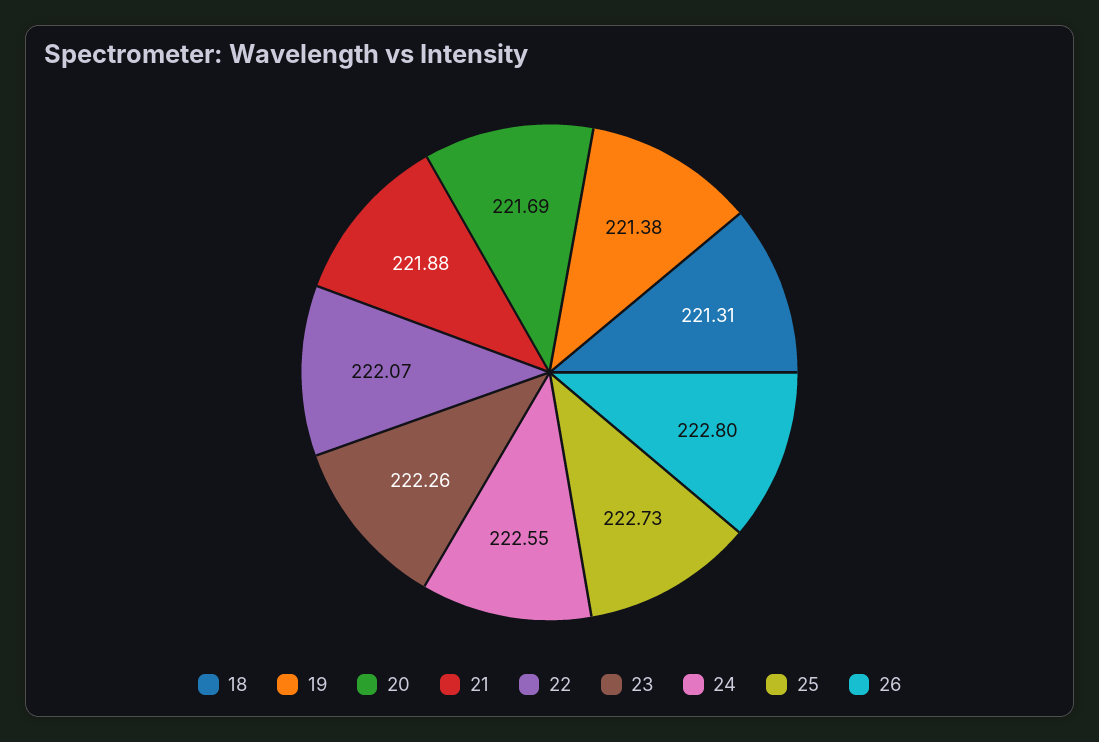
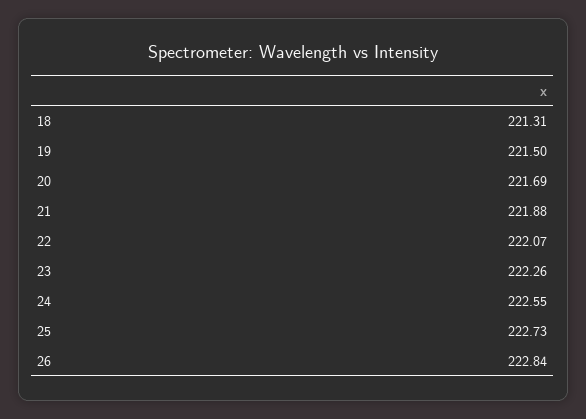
  {
    "18": 221.31,
-   "19": 221.38,
+   "19": 221.5,
    "20": 221.69,
    "21": 221.88,
    "22": 222.07,
    "23": 222.26,
    "24": 222.55,
    "25": 222.73,
-   "26": 222.8
+   "26": 222.84
  }

